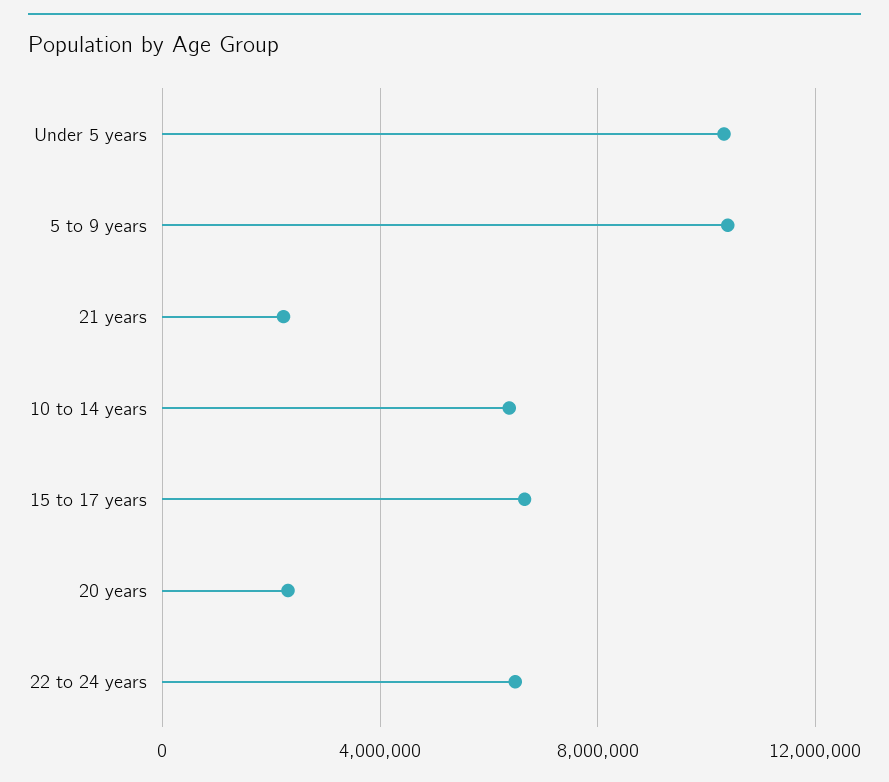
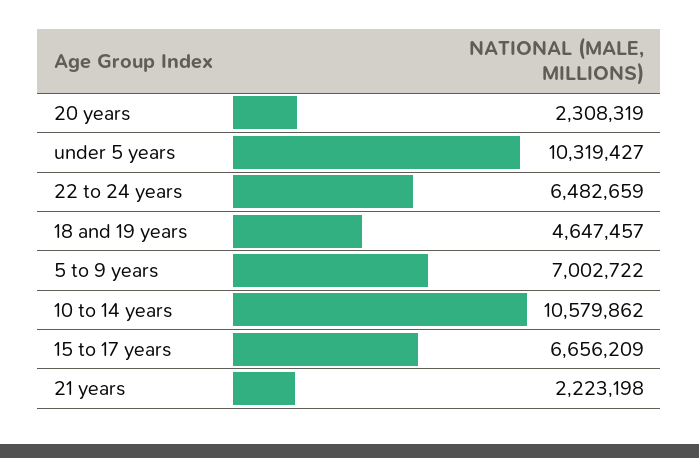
  {
    "Under 5 years": 10319427,
-   "5 to 9 years": 10500000,
+   "5 to 9 years": 7002722,
    "21 years": 2223198,
-   "10 to 14 years": 6500000,
+   "10 to 14 years": 10579862,
    "15 to 17 years": 6656209,
    "20 years": 2308319,
-   "22 to 24 years": 6482659
+   "22 to 24 years": 6482659,
+   "18 and 19 years": 4647457
  }

